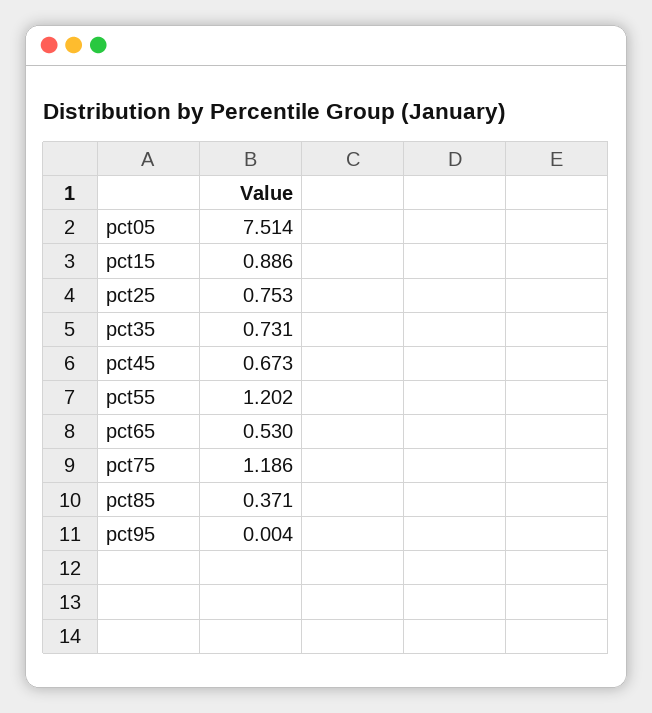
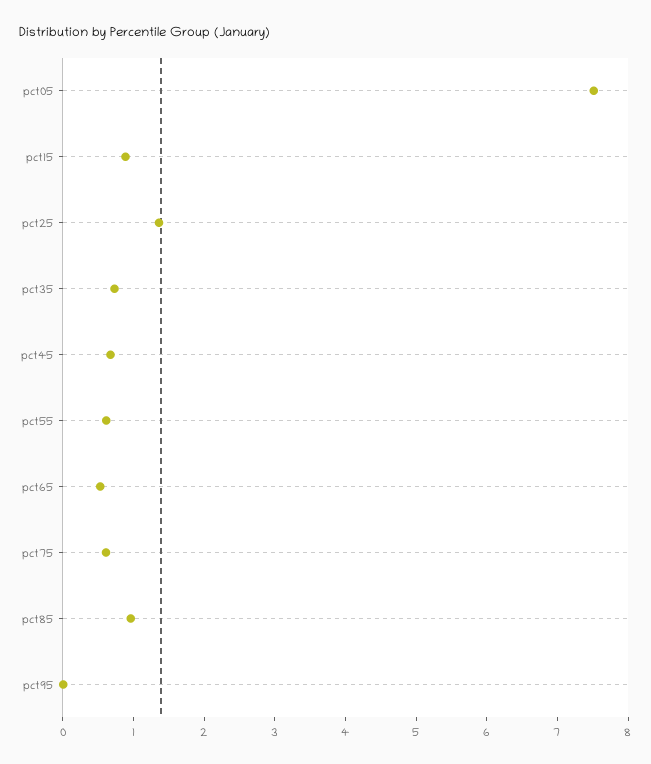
  {
    "pct05": 7.514,
    "pct15": 0.886,
-   "pct25": 0.753,
+   "pct25": 1.4,
    "pct35": 0.731,
    "pct45": 0.673,
-   "pct55": 1.202,
+   "pct55": 0.6,
    "pct65": 0.53,
-   "pct75": 1.186,
+   "pct75": 0.6,
-   "pct85": 0.371,
+   "pct85": 1,
    "pct95": 0.004
  }

